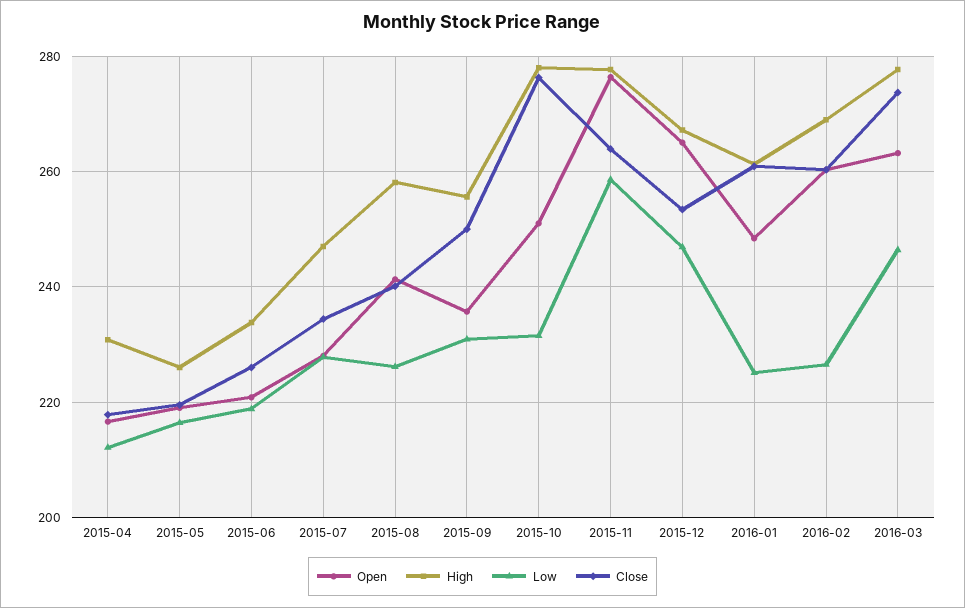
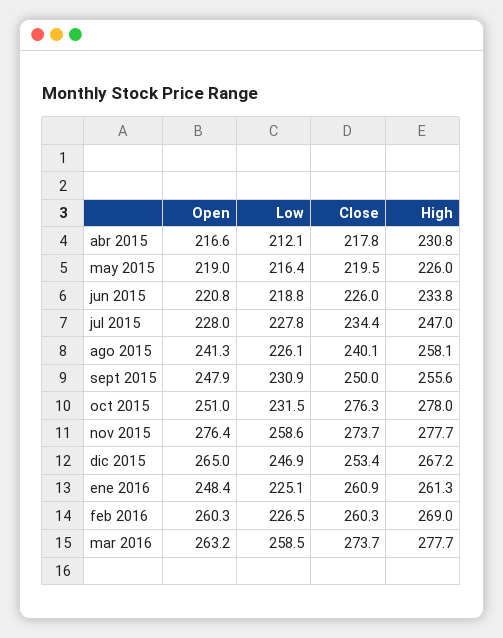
  {
    "Open": {
      "2015-04": 216.6,
      "2015-05": 219,
      "2015-06": 220.8,
      "2015-07": 228,
      "2015-08": 241.3,
-     "2015-09": 236,
+     "2015-09": 247.9,
      "2015-10": 251,
      "2015-11": 276.4,
      "2015-12": 265,
      "2016-01": 248.4,
      "2016-02": 260.3,
      "2016-03": 263.2
    },
    "High": {
      "2015-04": 230.8,
      "2015-05": 226,
      "2015-06": 233.8,
      "2015-07": 247,
      "2015-08": 258.1,
      "2015-09": 255.6,
      "2015-10": 278,
      "2015-11": 277.7,
      "2015-12": 267.2,
      "2016-01": 261.3,
      "2016-02": 269,
      "2016-03": 277.7
    },
    "Low": {
      "2015-04": 212.1,
      "2015-05": 216.4,
      "2015-06": 218.8,
      "2015-07": 227.8,
      "2015-08": 226.1,
      "2015-09": 230.9,
      "2015-10": 231.5,
      "2015-11": 258.6,
      "2015-12": 246.9,
      "2016-01": 225.1,
      "2016-02": 226.5,
-     "2016-03": 246
+     "2016-03": 258.5
    },
    "Close": {
      "2015-04": 217.8,
      "2015-05": 219.5,
      "2015-06": 226,
      "2015-07": 234.4,
      "2015-08": 240.1,
      "2015-09": 250,
      "2015-10": 276.3,
-     "2015-11": 264,
+     "2015-11": 273.7,
      "2015-12": 253.4,
      "2016-01": 260.9,
      "2016-02": 260.3,
      "2016-03": 273.7
    }
  }

